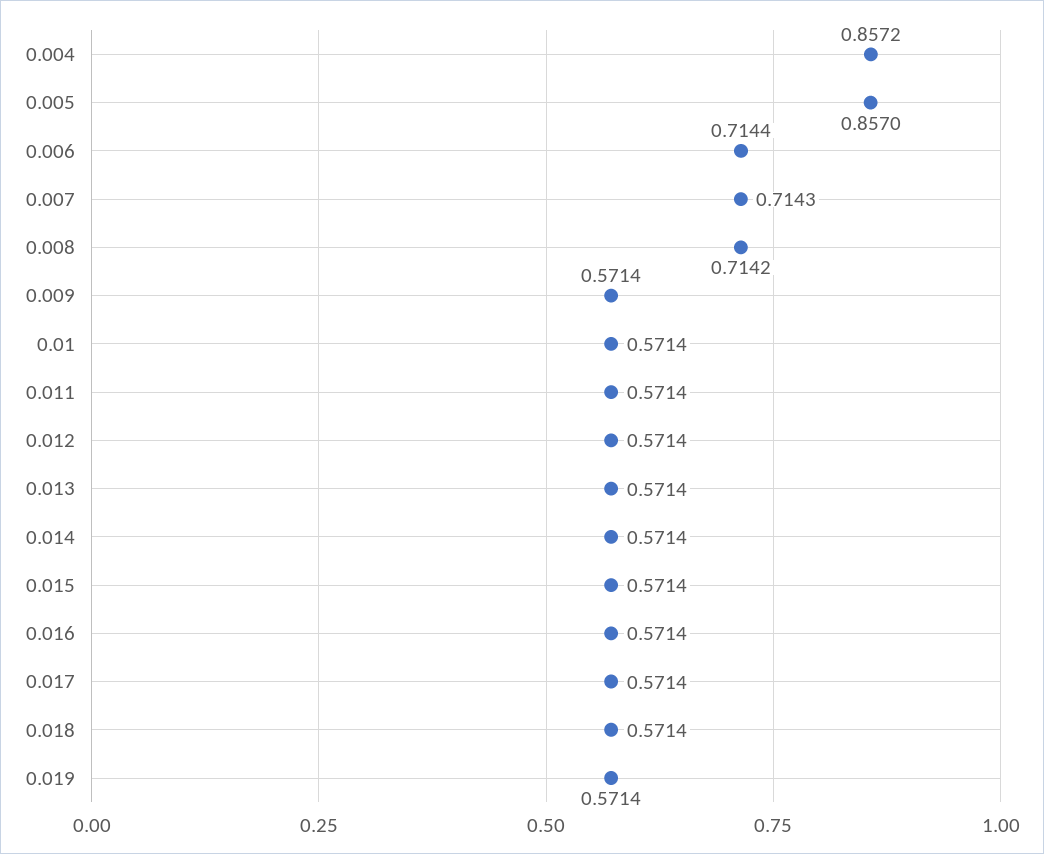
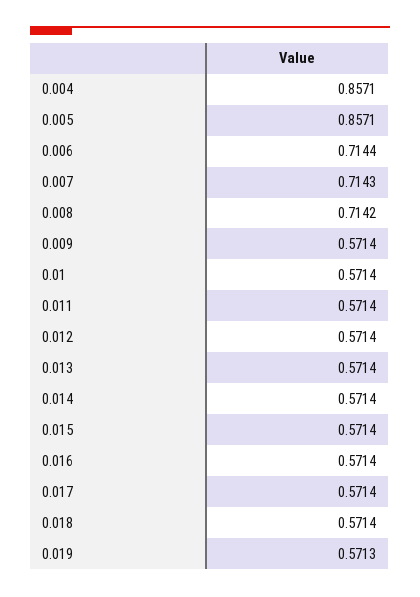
  {
-   "0.004": 0.8572,
+   "0.004": 0.8571,
-   "0.005": 0.857,
+   "0.005": 0.8571,
    "0.006": 0.7144,
    "0.007": 0.7143,
    "0.008": 0.7142,
    "0.009": 0.5714,
    "0.01": 0.5714,
    "0.011": 0.5714,
    "0.012": 0.5714,
    "0.013": 0.5714,
    "0.014": 0.5714,
    "0.015": 0.5714,
    "0.016": 0.5714,
    "0.017": 0.5714,
    "0.018": 0.5714,
-   "0.019": 0.5714
+   "0.019": 0.5713
  }

